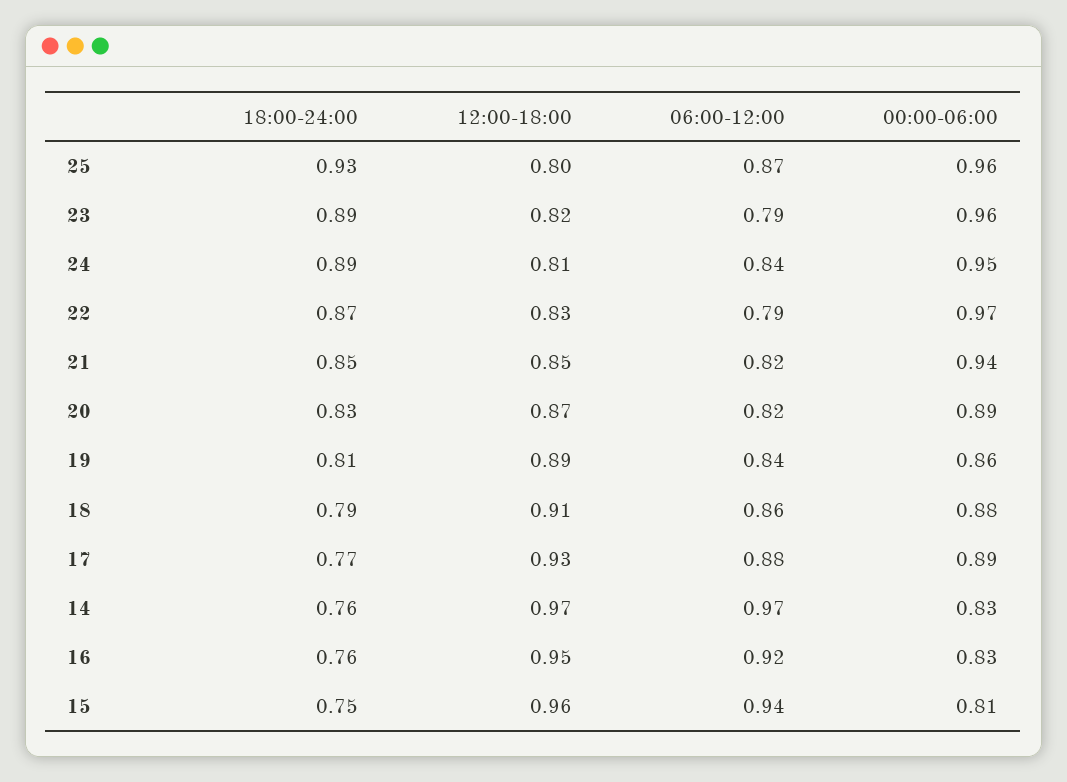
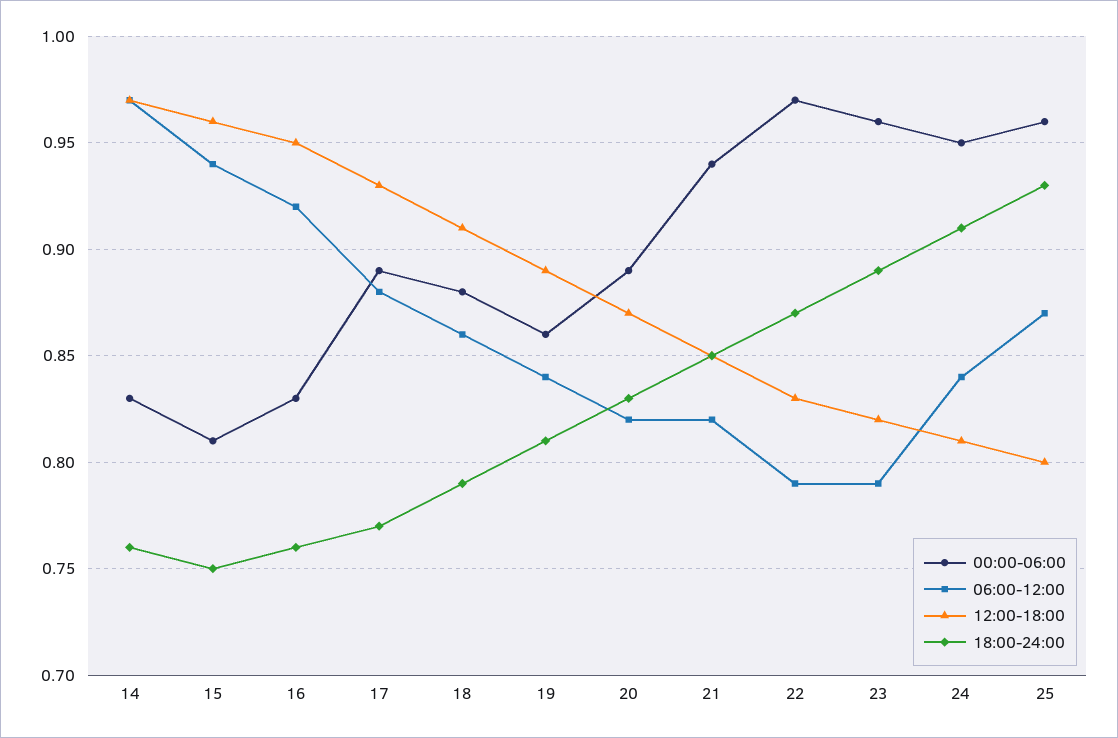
  {
    "18:00-24:00": {
      "25": 0.93,
      "23": 0.89,
-     "24": 0.89,
+     "24": 0.91,
      "22": 0.87,
      "21": 0.85,
      "20": 0.83,
      "19": 0.81,
      "18": 0.79,
      "17": 0.77,
      "14": 0.76,
      "16": 0.76,
      "15": 0.75
    },
    "12:00-18:00": {
      "25": 0.8,
      "23": 0.82,
      "24": 0.81,
      "22": 0.83,
      "21": 0.85,
      "20": 0.87,
      "19": 0.89,
      "18": 0.91,
      "17": 0.93,
      "14": 0.97,
      "16": 0.95,
      "15": 0.96
    },
    "06:00-12:00": {
      "25": 0.87,
      "23": 0.79,
      "24": 0.84,
      "22": 0.79,
      "21": 0.82,
      "20": 0.82,
      "19": 0.84,
      "18": 0.86,
      "17": 0.88,
      "14": 0.97,
      "16": 0.92,
      "15": 0.94
    },
    "00:00-06:00": {
      "25": 0.96,
      "23": 0.96,
      "24": 0.95,
      "22": 0.97,
      "21": 0.94,
      "20": 0.89,
      "19": 0.86,
      "18": 0.88,
      "17": 0.89,
      "14": 0.83,
      "16": 0.83,
      "15": 0.81
    }
  }

